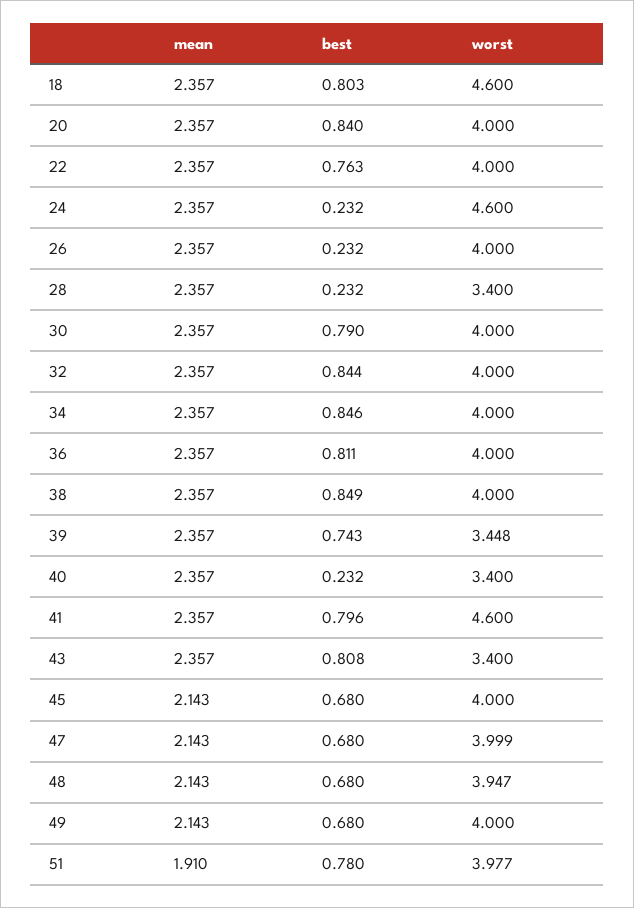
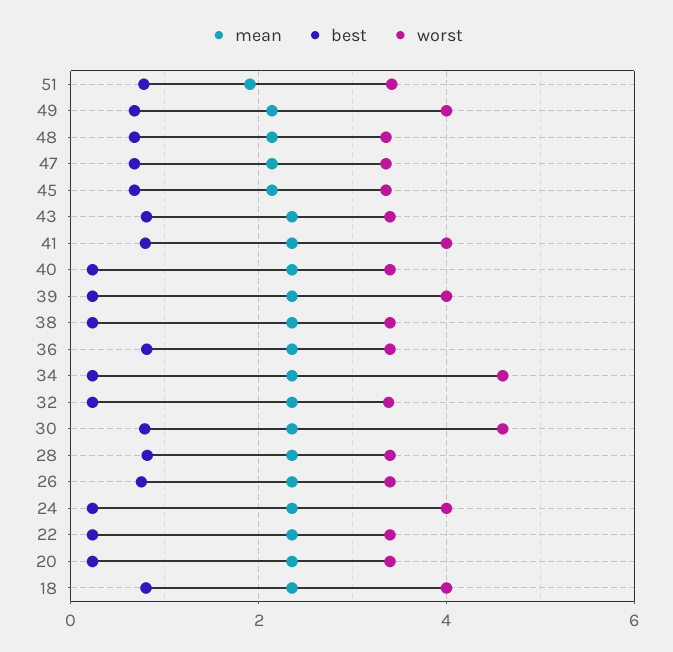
  {
    "mean": {
      "18": 2.357,
      "20": 2.357,
      "22": 2.357,
      "24": 2.357,
      "26": 2.357,
      "28": 2.357,
      "30": 2.357,
      "32": 2.357,
      "34": 2.357,
      "36": 2.357,
      "38": 2.357,
      "39": 2.357,
      "40": 2.357,
      "41": 2.357,
      "43": 2.357,
      "45": 2.143,
      "47": 2.143,
      "48": 2.143,
      "49": 2.143,
      "51": 1.91
    },
    "best": {
      "18": 0.803,
-     "20": 0.84,
+     "20": 0.2,
-     "22": 0.763,
+     "22": 0.2,
      "24": 0.232,
-     "26": 0.232,
+     "26": 0.8,
-     "28": 0.232,
+     "28": 0.8,
      "30": 0.79,
-     "32": 0.844,
+     "32": 0.2,
-     "34": 0.846,
+     "34": 0.2,
      "36": 0.811,
-     "38": 0.849,
+     "38": 0.2,
-     "39": 0.743,
+     "39": 0.2,
      "40": 0.232,
      "41": 0.796,
      "43": 0.808,
      "45": 0.68,
      "47": 0.68,
      "48": 0.68,
      "49": 0.68,
      "51": 0.78
    },
    "worst": {
-     "18": 4.6,
+     "18": 4,
-     "20": 4,
+     "20": 3.4,
-     "22": 4,
+     "22": 3.4,
-     "24": 4.6,
+     "24": 4,
-     "26": 4,
+     "26": 3.4,
      "28": 3.4,
-     "30": 4,
+     "30": 4.6,
-     "32": 4,
+     "32": 3.4,
-     "34": 4,
+     "34": 4.6,
-     "36": 4,
+     "36": 3.4,
-     "38": 4,
+     "38": 3.4,
-     "39": 3.448,
+     "39": 4,
      "40": 3.4,
-     "41": 4.6,
+     "41": 4,
      "43": 3.4,
-     "45": 4,
+     "45": 3.4,
-     "47": 3.999,
+     "47": 3.4,
-     "48": 3.947,
+     "48": 3.4,
      "49": 4,
-     "51": 3.977
+     "51": 3.4
    }
  }

